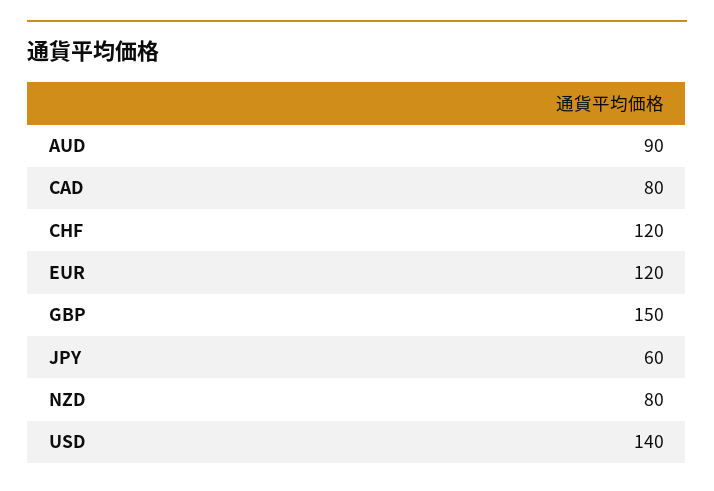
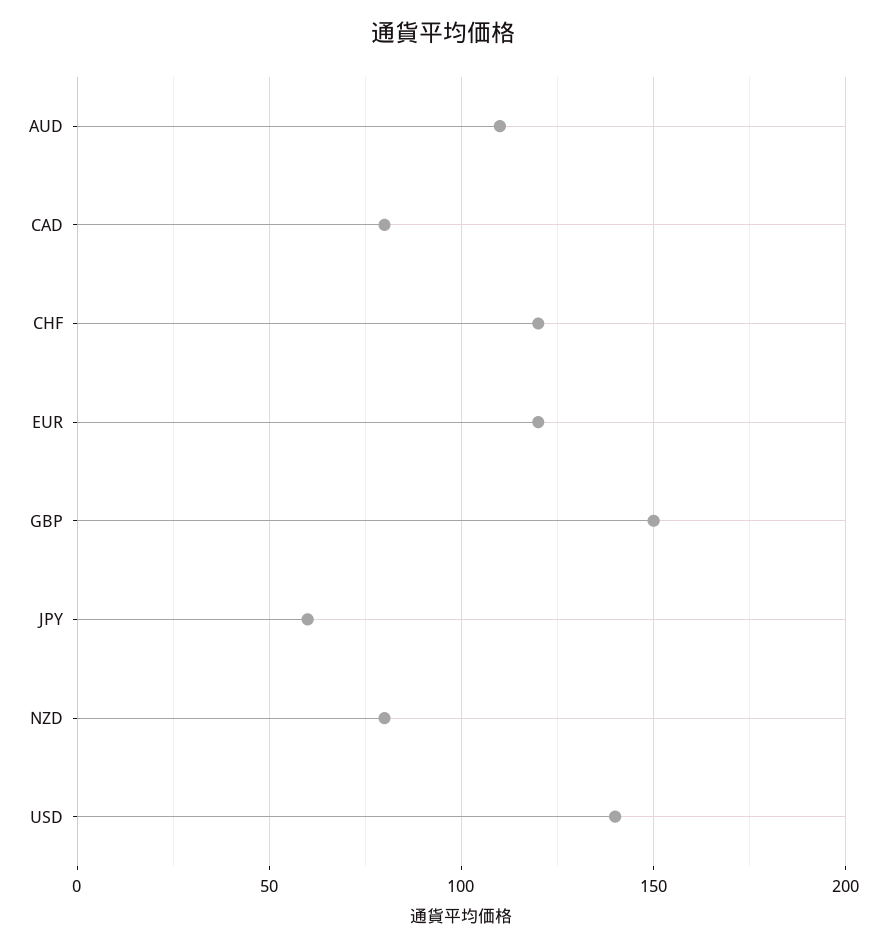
  {
-   "AUD": 90,
+   "AUD": 110,
    "CAD": 80,
    "CHF": 120,
    "EUR": 120,
    "GBP": 150,
    "JPY": 60,
    "NZD": 80,
    "USD": 140
  }

